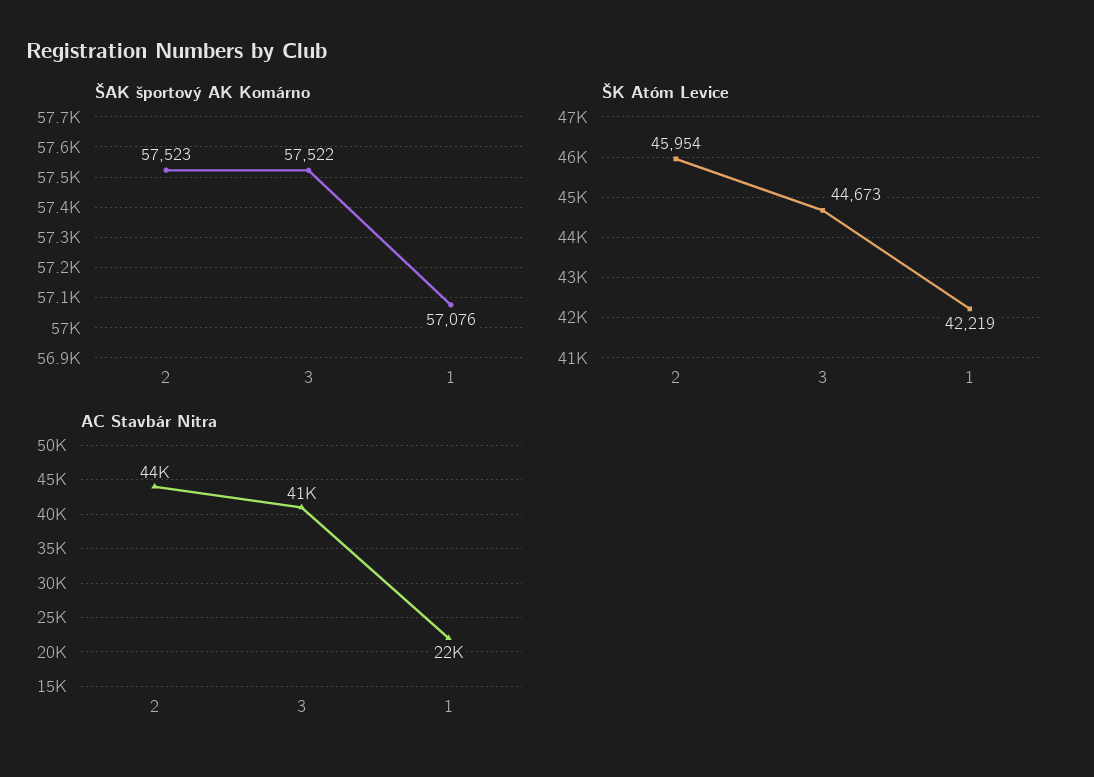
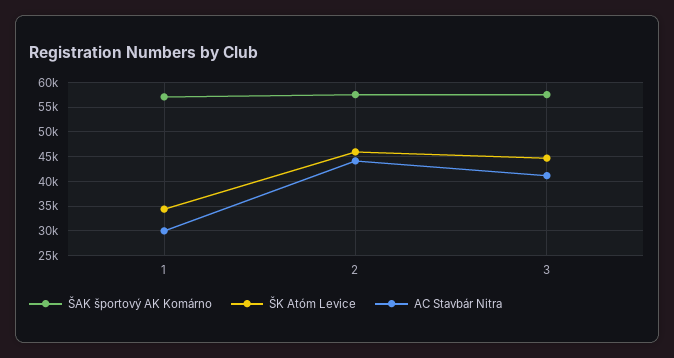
  {
    "ŠAK športový AK Komárno": {
      "2": 57523,
      "3": 57522,
      "1": 57076
    },
    "ŠK Atóm Levice": {
      "2": 45954,
      "3": 44673,
-     "1": 42219
+     "1": 35000
    },
    "AC Stavbár Nitra": {
      "2": 44000,
      "3": 41000,
-     "1": 22000
+     "1": 30000
    }
  }

